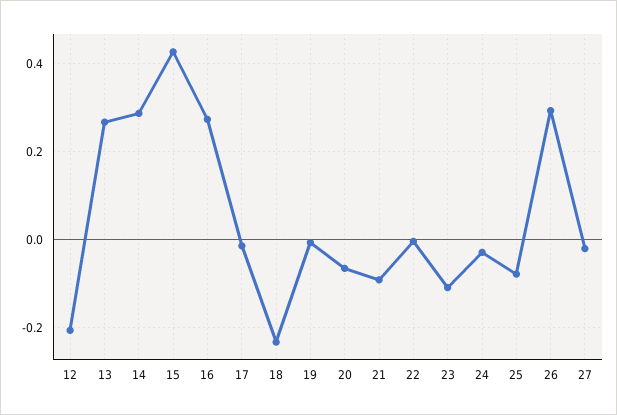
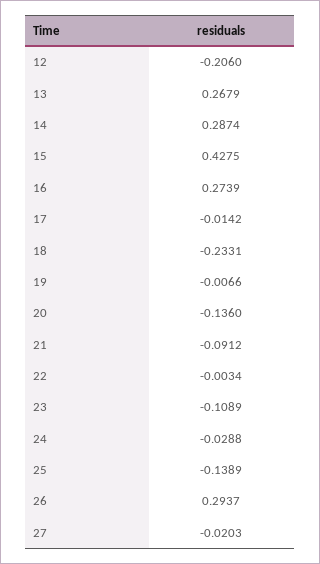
  {
    "12": -0.206,
    "13": 0.2679,
    "14": 0.2874,
    "15": 0.4275,
    "16": 0.2739,
    "17": -0.0142,
    "18": -0.2331,
    "19": -0.0066,
-   "20": -0.06,
+   "20": -0.136,
    "21": -0.0912,
    "22": -0.0034,
    "23": -0.1089,
    "24": -0.0288,
-   "25": -0.08,
+   "25": -0.1389,
    "26": 0.2937,
    "27": -0.0203
  }

